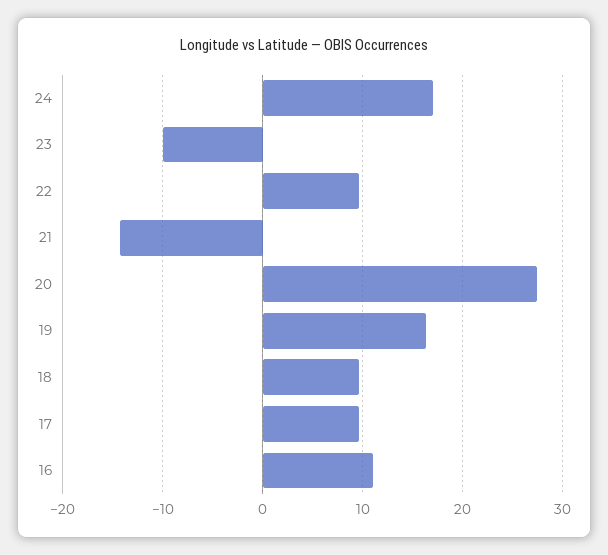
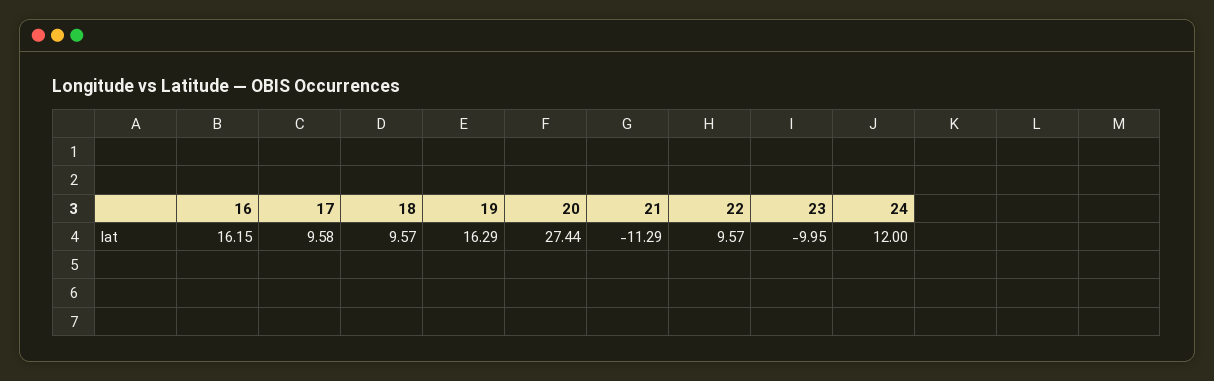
  {
-   "24": 17,
+   "24": 12,
    "23": -9.95,
    "22": 9.57,
-   "21": -14,
+   "21": -11.29,
    "20": 27.44,
    "19": 16.29,
    "18": 9.57,
    "17": 9.58,
-   "16": 11
+   "16": 16.15
  }

